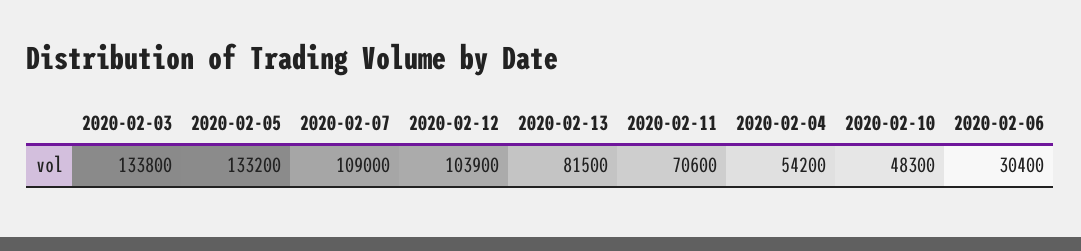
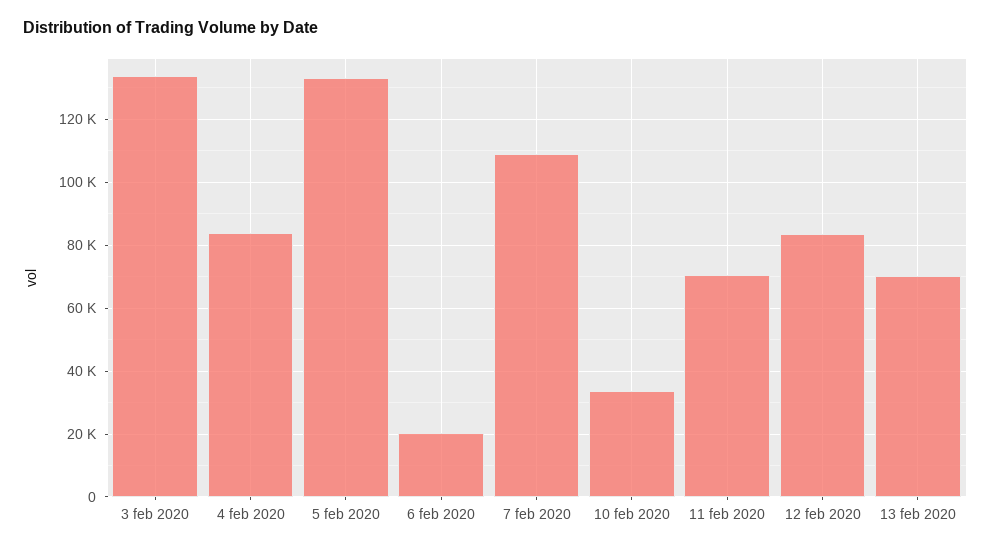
  {
    "2020-02-03": 133800,
    "2020-02-05": 133200,
    "2020-02-07": 109000,
-   "2020-02-12": 103900,
+   "2020-02-12": 84000,
-   "2020-02-13": 81500,
+   "2020-02-13": 70000,
    "2020-02-11": 70600,
-   "2020-02-04": 54200,
+   "2020-02-04": 84000,
-   "2020-02-10": 48300,
+   "2020-02-10": 34000,
-   "2020-02-06": 30400
+   "2020-02-06": 20000
  }

